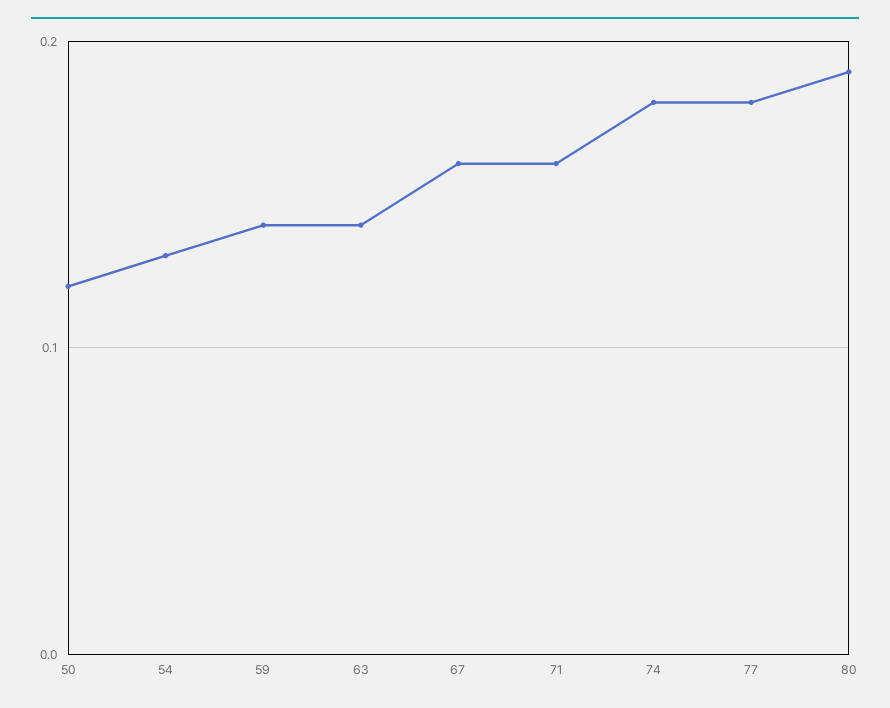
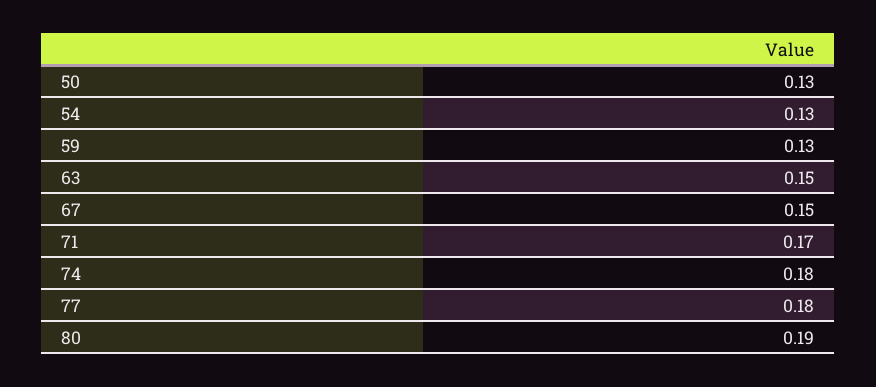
  {
-   "50": 0.12,
+   "50": 0.13,
    "54": 0.13,
-   "59": 0.14,
+   "59": 0.13,
-   "63": 0.14,
+   "63": 0.15,
-   "67": 0.16,
+   "67": 0.15,
-   "71": 0.16,
+   "71": 0.17,
    "74": 0.18,
    "77": 0.18,
    "80": 0.19
  }

